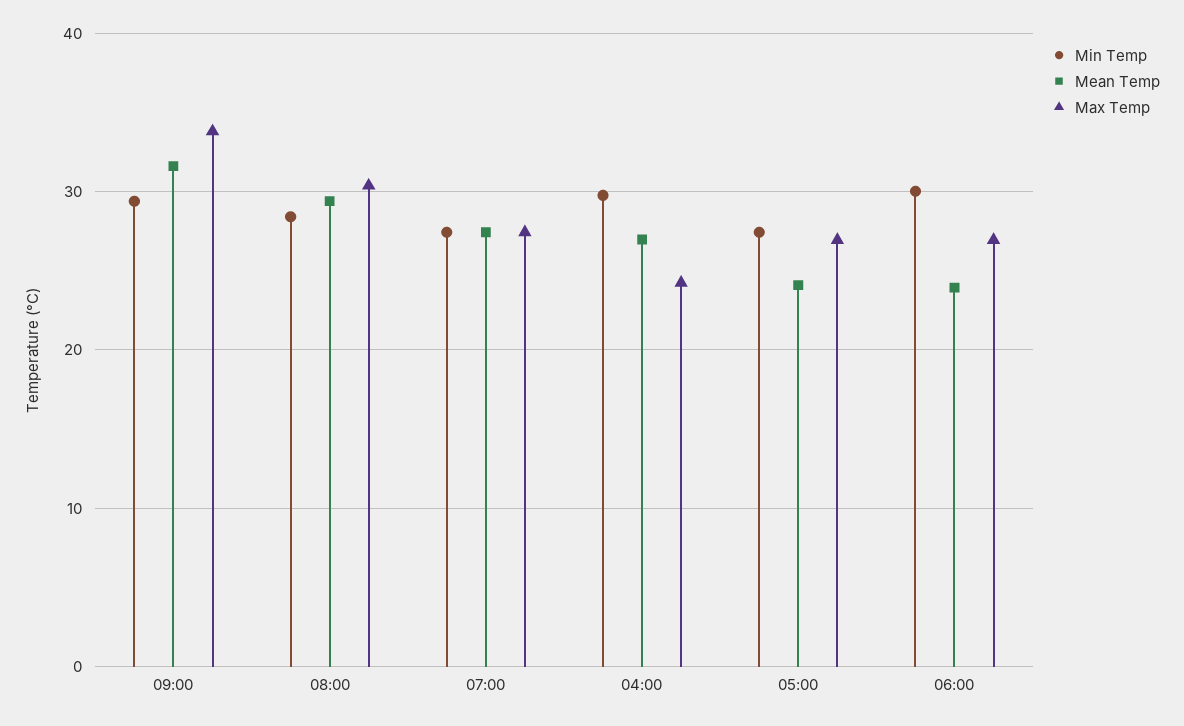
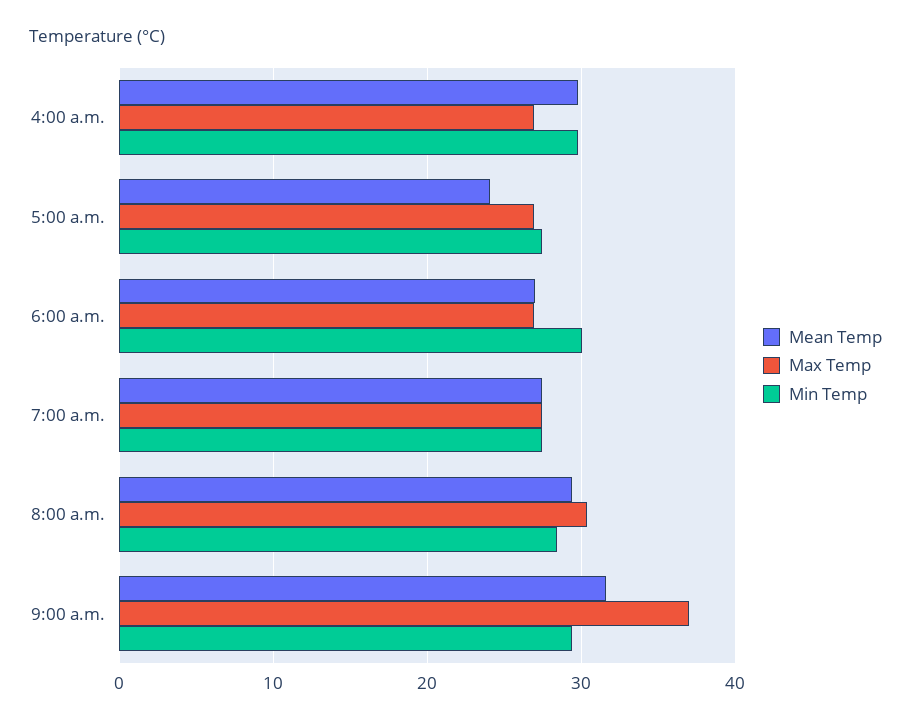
  {
    "Min Temp": {
      "09:00": 29,
      "08:00": 28,
      "07:00": 27,
      "04:00": 30,
      "05:00": 27,
      "06:00": 30
    },
    "Mean Temp": {
      "09:00": 32,
      "08:00": 29,
      "07:00": 27,
-     "04:00": 27,
+     "04:00": 30,
      "05:00": 24,
-     "06:00": 24
+     "06:00": 27
    },
    "Max Temp": {
-     "09:00": 34,
+     "09:00": 37,
      "08:00": 30,
      "07:00": 27,
-     "04:00": 24,
+     "04:00": 27,
      "05:00": 27,
      "06:00": 27
    }
  }

